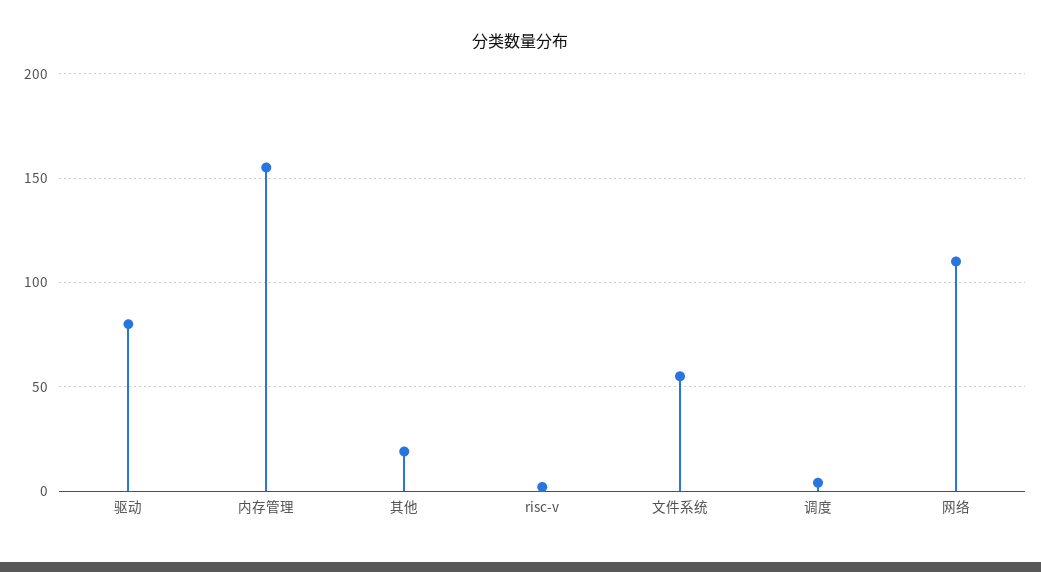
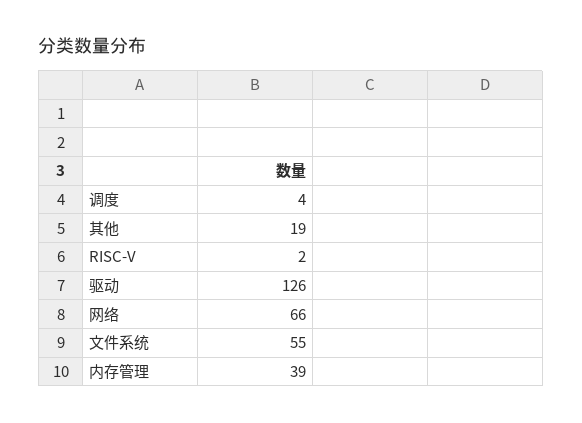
  {
-   "驱动": 80,
+   "驱动": 126,
-   "内存管理": 155,
+   "内存管理": 39,
    "其他": 19,
    "risc-v": 2,
    "文件系统": 55,
    "调度": 4,
-   "网络": 110
+   "网络": 66
  }

